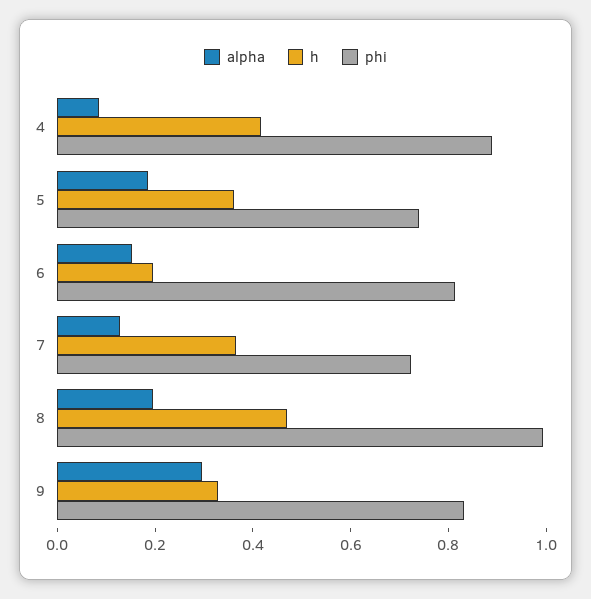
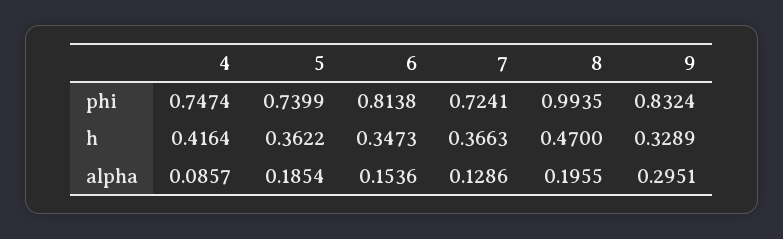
  {
    "alpha": {
      "4": 0.0857,
      "5": 0.1854,
      "6": 0.1536,
      "7": 0.1286,
      "8": 0.1955,
      "9": 0.2951
    },
    "h": {
      "4": 0.4164,
      "5": 0.3622,
-     "6": 0.2,
+     "6": 0.3473,
      "7": 0.3663,
      "8": 0.47,
      "9": 0.3289
    },
    "phi": {
-     "4": 0.9,
+     "4": 0.7474,
      "5": 0.7399,
      "6": 0.8138,
      "7": 0.7241,
      "8": 0.9935,
      "9": 0.8324
    }
  }

